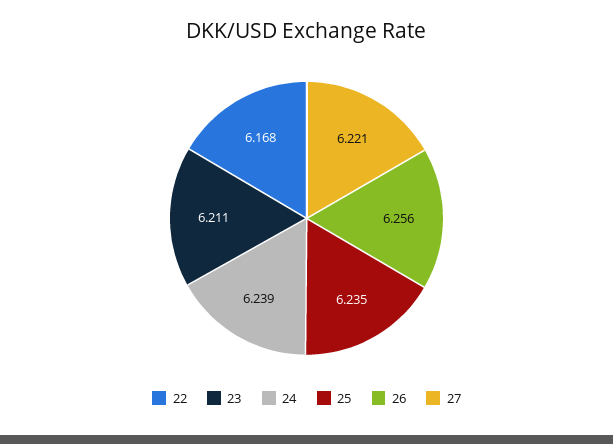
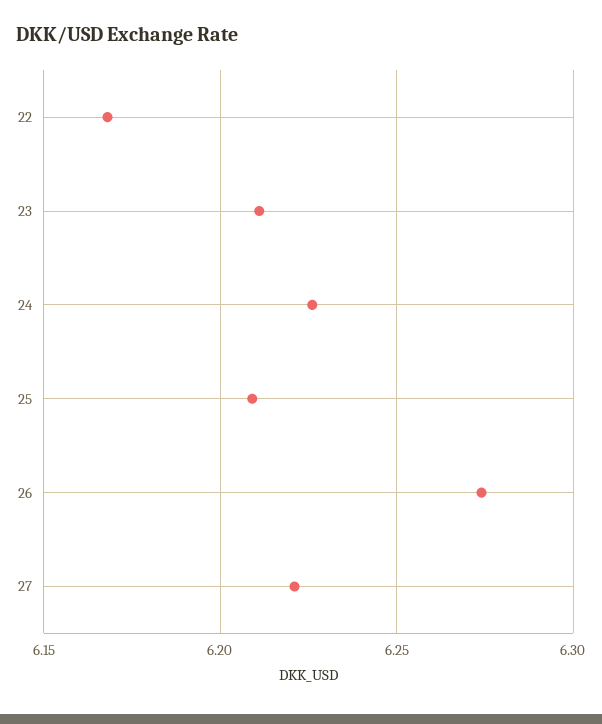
  {
    "22": 6.168,
    "23": 6.211,
-   "24": 6.239,
+   "24": 6.225,
-   "25": 6.235,
+   "25": 6.21,
-   "26": 6.256,
+   "26": 6.275,
    "27": 6.221
  }

